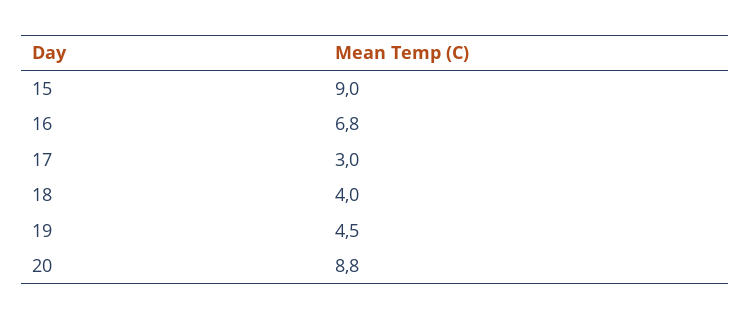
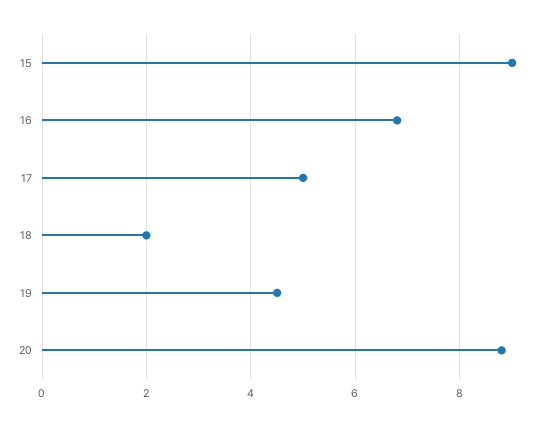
  {
    "15": 9,
    "16": 6.8,
-   "17": 3,
+   "17": 5,
-   "18": 4,
+   "18": 2,
    "19": 4.5,
    "20": 8.8
  }

